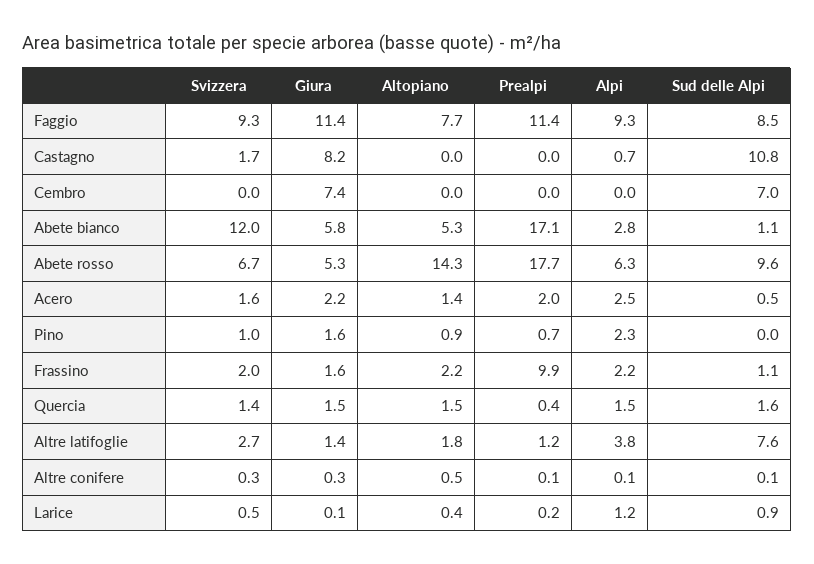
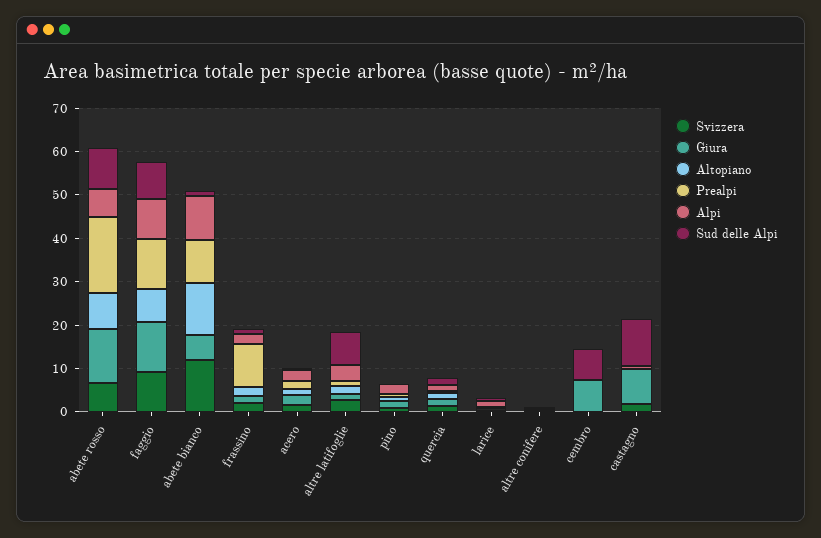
  {
    "Svizzera": {
      "Faggio": 9.3,
      "Castagno": 1.7,
      "Cembro": 0,
      "Abete bianco": 12,
      "Abete rosso": 6.7,
      "Acero": 1.6,
      "Pino": 1,
      "Frassino": 2,
      "Quercia": 1.4,
      "Altre latifoglie": 2.7,
      "Altre conifere": 0.3,
      "Larice": 0.5
    },
    "Giura": {
      "Faggio": 11.4,
      "Castagno": 8.2,
      "Cembro": 7.4,
      "Abete bianco": 5.8,
-     "Abete rosso": 5.3,
+     "Abete rosso": 12,
      "Acero": 2.2,
      "Pino": 1.6,
      "Frassino": 1.6,
      "Quercia": 1.5,
      "Altre latifoglie": 1.4,
      "Altre conifere": 0.3,
      "Larice": 0.1
    },
    "Altopiano": {
      "Faggio": 7.7,
      "Castagno": 0,
      "Cembro": 0,
-     "Abete bianco": 5.3,
+     "Abete bianco": 12,
-     "Abete rosso": 14.3,
+     "Abete rosso": 8,
      "Acero": 1.4,
      "Pino": 0.9,
      "Frassino": 2.2,
      "Quercia": 1.5,
      "Altre latifoglie": 1.8,
      "Altre conifere": 0.5,
      "Larice": 0.4
    },
    "Prealpi": {
      "Faggio": 11.4,
      "Castagno": 0,
      "Cembro": 0,
-     "Abete bianco": 17.1,
+     "Abete bianco": 10,
      "Abete rosso": 17.7,
      "Acero": 2,
      "Pino": 0.7,
      "Frassino": 9.9,
      "Quercia": 0.4,
      "Altre latifoglie": 1.2,
      "Altre conifere": 0.1,
      "Larice": 0.2
    },
    "Alpi": {
      "Faggio": 9.3,
      "Castagno": 0.7,
      "Cembro": 0,
-     "Abete bianco": 2.8,
+     "Abete bianco": 10,
      "Abete rosso": 6.3,
      "Acero": 2.5,
      "Pino": 2.3,
      "Frassino": 2.2,
      "Quercia": 1.5,
      "Altre latifoglie": 3.8,
      "Altre conifere": 0.1,
      "Larice": 1.2
    },
    "Sud delle Alpi": {
      "Faggio": 8.5,
      "Castagno": 10.8,
      "Cembro": 7,
      "Abete bianco": 1.1,
      "Abete rosso": 9.6,
      "Acero": 0.5,
      "Pino": 0,
      "Frassino": 1.1,
      "Quercia": 1.6,
      "Altre latifoglie": 7.6,
      "Altre conifere": 0.1,
      "Larice": 0.9
    }
  }

